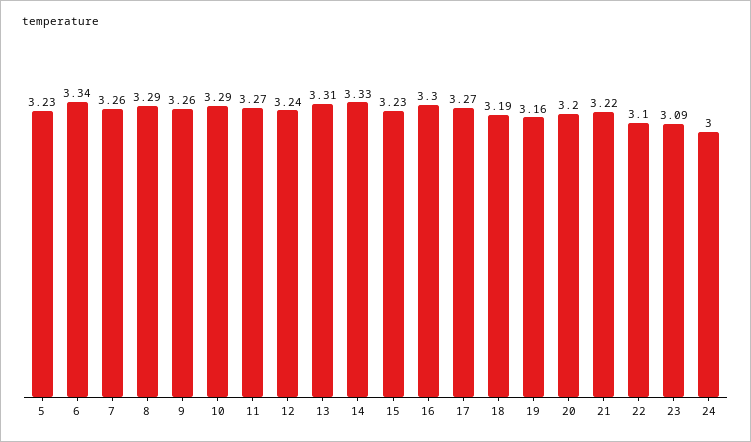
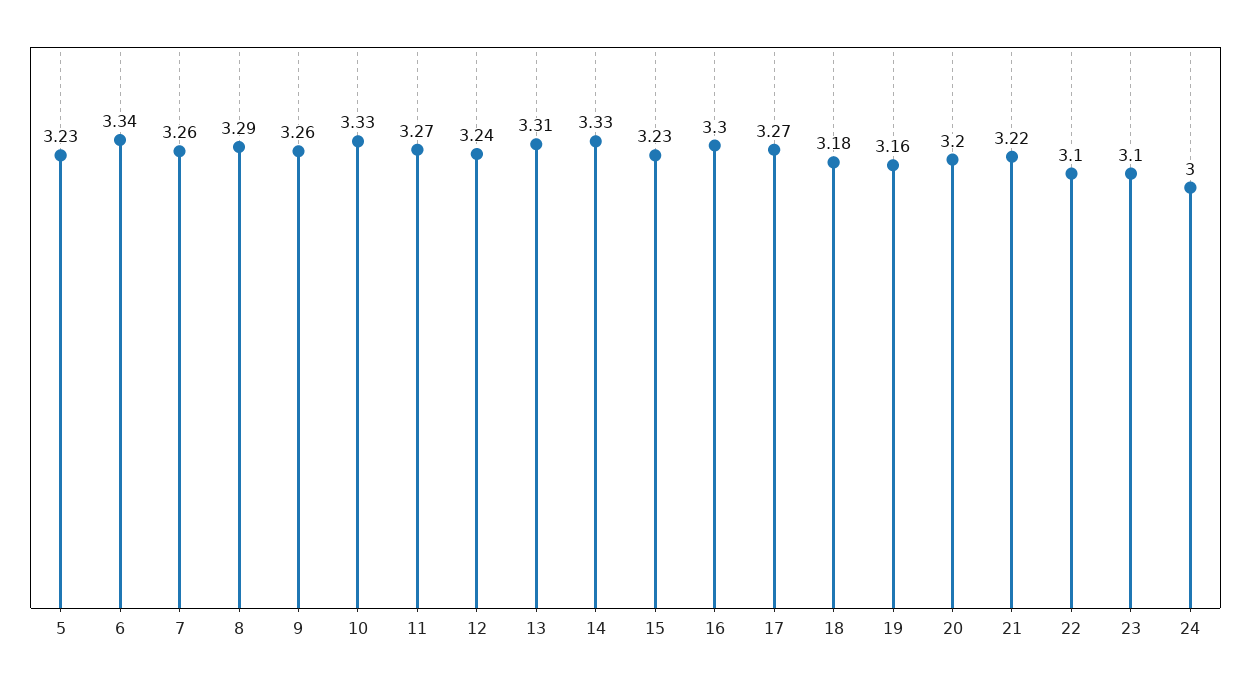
  {
    "5": 3.23,
    "6": 3.34,
    "7": 3.26,
    "8": 3.29,
    "9": 3.26,
-   "10": 3.29,
+   "10": 3.33,
    "11": 3.27,
    "12": 3.24,
    "13": 3.31,
    "14": 3.33,
    "15": 3.23,
    "16": 3.3,
    "17": 3.27,
-   "18": 3.19,
+   "18": 3.18,
    "19": 3.16,
    "20": 3.2,
    "21": 3.22,
    "22": 3.1,
-   "23": 3.09,
+   "23": 3.1,
    "24": 3
  }

